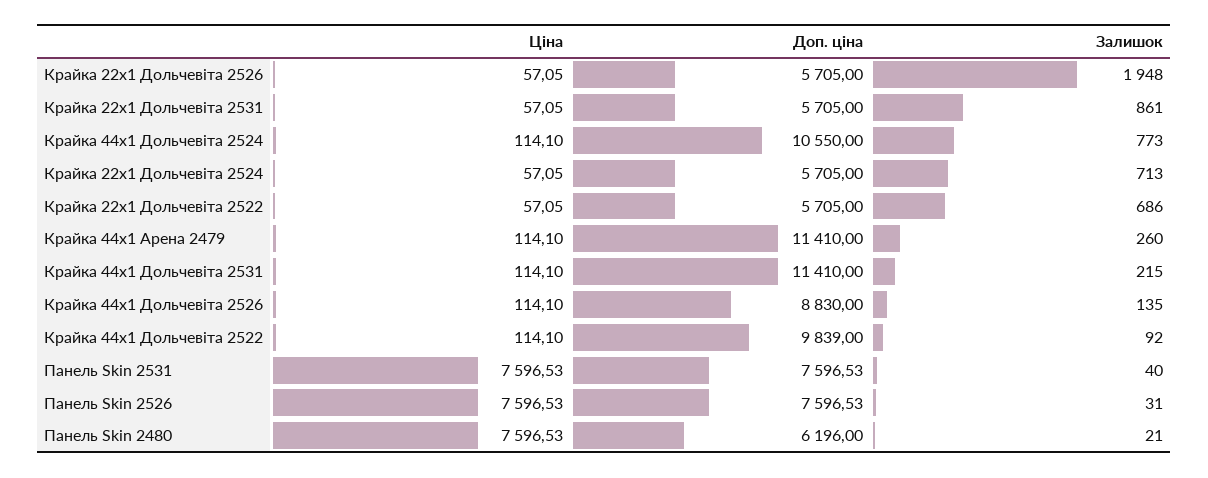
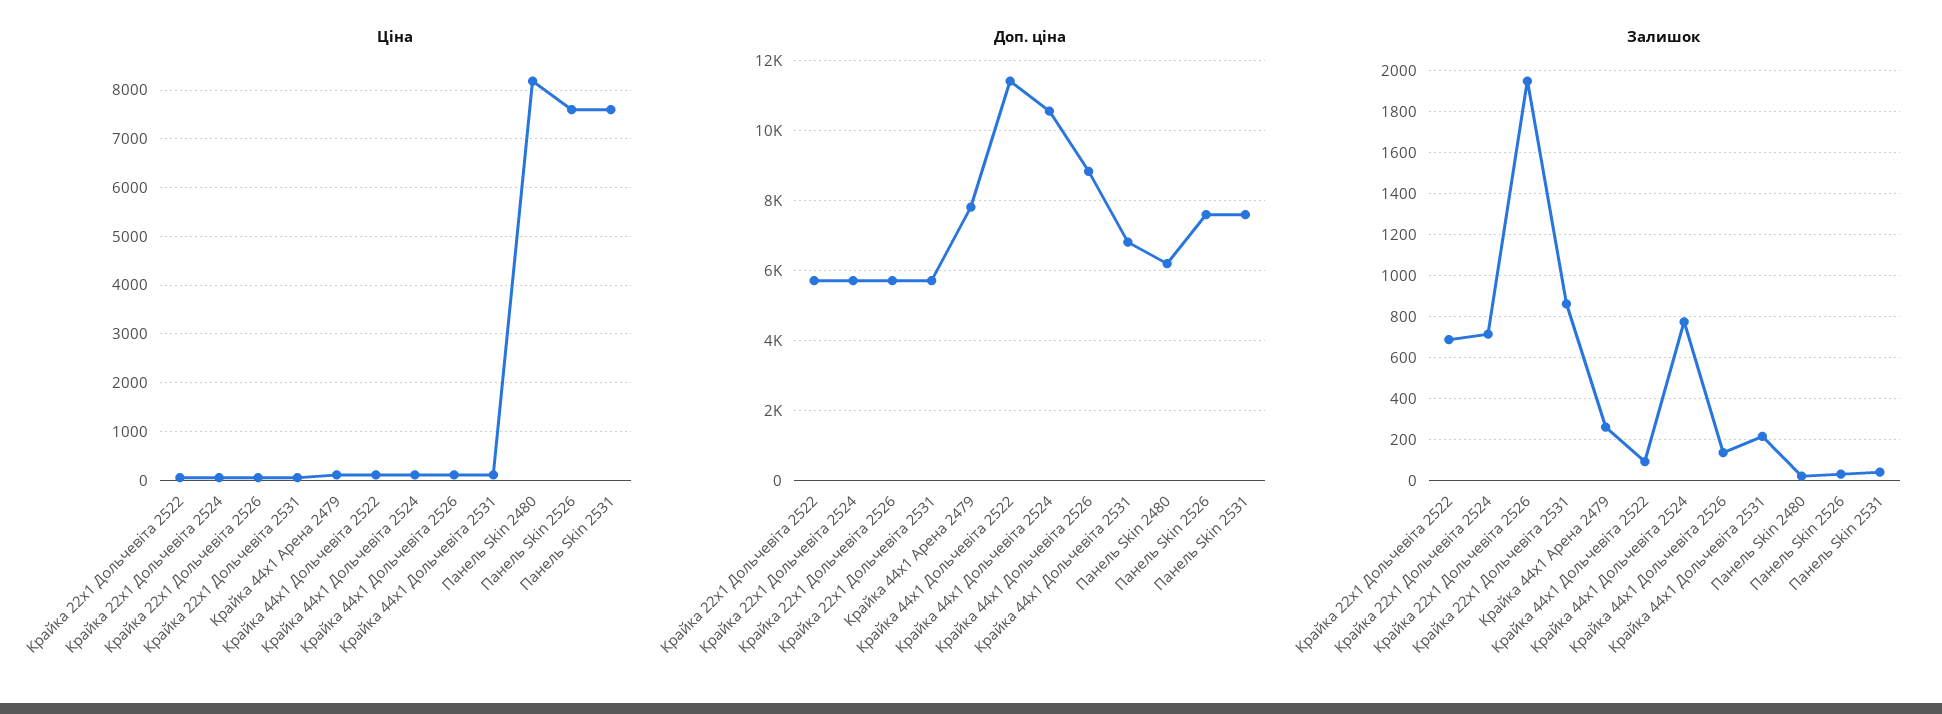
  {
    "Ціна": {
      "Крайка 22x1 Дольчевіта 2526": 57.05,
      "Крайка 22x1 Дольчевіта 2531": 57.05,
      "Крайка 44x1 Дольчевіта 2524": 114.1,
      "Крайка 22x1 Дольчевіта 2524": 57.05,
      "Крайка 22x1 Дольчевіта 2522": 57.05,
      "Крайка 44x1 Арена 2479": 114.1,
      "Крайка 44x1 Дольчевіта 2531": 114.1,
      "Крайка 44x1 Дольчевіта 2526": 114.1,
      "Крайка 44x1 Дольчевіта 2522": 114.1,
      "Панель Skin 2531": 7596.53,
      "Панель Skin 2526": 7596.53,
-     "Панель Skin 2480": 7596.53
+     "Панель Skin 2480": 8200
    },
    "Доп. ціна": {
      "Крайка 22x1 Дольчевіта 2526": 5705,
      "Крайка 22x1 Дольчевіта 2531": 5705,
      "Крайка 44x1 Дольчевіта 2524": 10550,
      "Крайка 22x1 Дольчевіта 2524": 5705,
      "Крайка 22x1 Дольчевіта 2522": 5705,
-     "Крайка 44x1 Арена 2479": 11410,
+     "Крайка 44x1 Арена 2479": 7800,
-     "Крайка 44x1 Дольчевіта 2531": 11410,
+     "Крайка 44x1 Дольчевіта 2531": 6800,
      "Крайка 44x1 Дольчевіта 2526": 8830,
-     "Крайка 44x1 Дольчевіта 2522": 9839,
+     "Крайка 44x1 Дольчевіта 2522": 11400,
      "Панель Skin 2531": 7596.53,
      "Панель Skin 2526": 7596.53,
      "Панель Skin 2480": 6196
    },
    "Залишок": {
      "Крайка 22x1 Дольчевіта 2526": 1948,
      "Крайка 22x1 Дольчевіта 2531": 861,
      "Крайка 44x1 Дольчевіта 2524": 773,
      "Крайка 22x1 Дольчевіта 2524": 713,
      "Крайка 22x1 Дольчевіта 2522": 686,
      "Крайка 44x1 Арена 2479": 260,
      "Крайка 44x1 Дольчевіта 2531": 215,
      "Крайка 44x1 Дольчевіта 2526": 135,
      "Крайка 44x1 Дольчевіта 2522": 92,
      "Панель Skin 2531": 40,
      "Панель Skin 2526": 31,
      "Панель Skin 2480": 21
    }
  }

